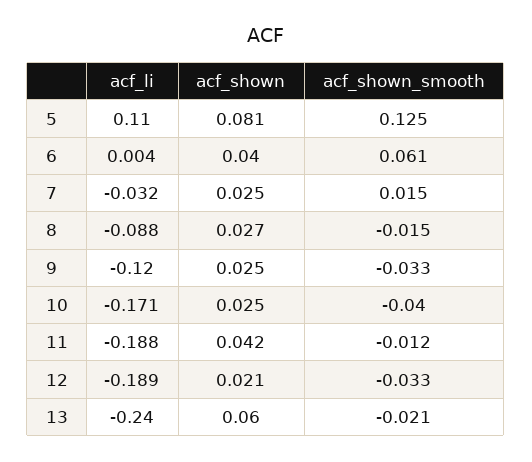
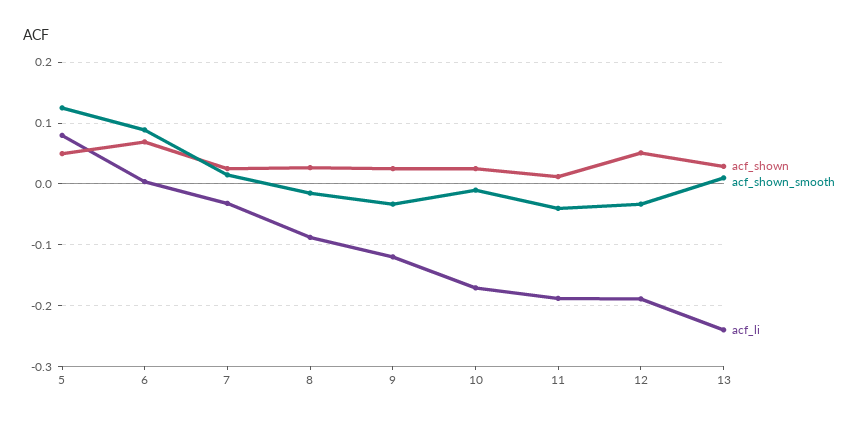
  {
    "acf_li": {
-     "5": 0.11,
+     "5": 0.08,
      "6": 0.004,
      "7": -0.032,
      "8": -0.088,
      "9": -0.12,
      "10": -0.171,
      "11": -0.188,
      "12": -0.189,
      "13": -0.24
    },
    "acf_shown": {
-     "5": 0.081,
+     "5": 0.05,
-     "6": 0.04,
+     "6": 0.07,
      "7": 0.025,
      "8": 0.027,
      "9": 0.025,
      "10": 0.025,
-     "11": 0.042,
+     "11": 0.01,
-     "12": 0.021,
+     "12": 0.05,
-     "13": 0.06
+     "13": 0.03
    },
    "acf_shown_smooth": {
      "5": 0.125,
-     "6": 0.061,
+     "6": 0.09,
      "7": 0.015,
      "8": -0.015,
      "9": -0.033,
-     "10": -0.04,
+     "10": -0.01,
-     "11": -0.012,
+     "11": -0.04,
      "12": -0.033,
-     "13": -0.021
+     "13": 0.01
    }
  }

